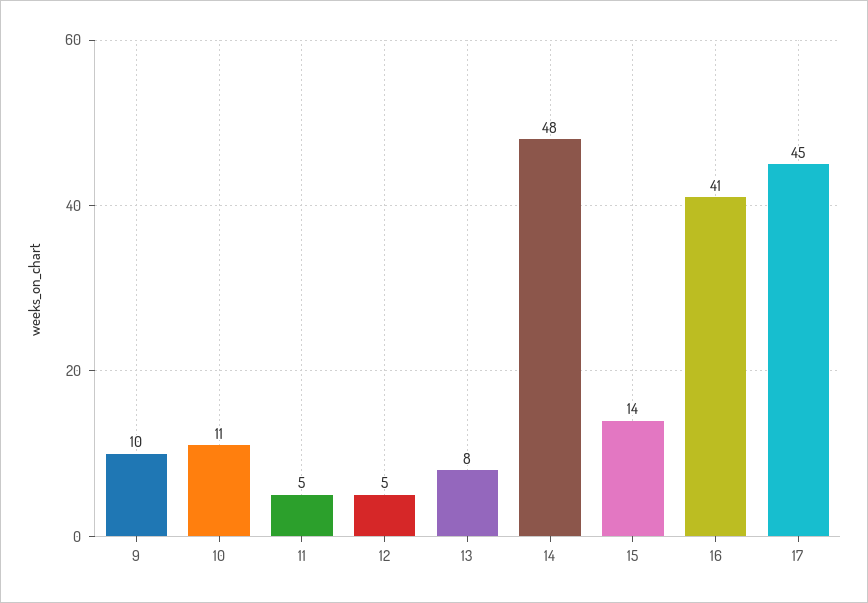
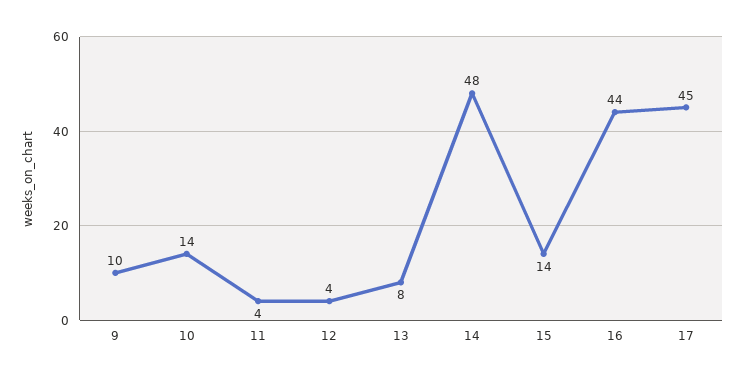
  {
    "9": 10,
-   "10": 11,
+   "10": 14,
-   "11": 5,
+   "11": 4,
-   "12": 5,
+   "12": 4,
    "13": 8,
    "14": 48,
    "15": 14,
-   "16": 41,
+   "16": 44,
    "17": 45
  }

